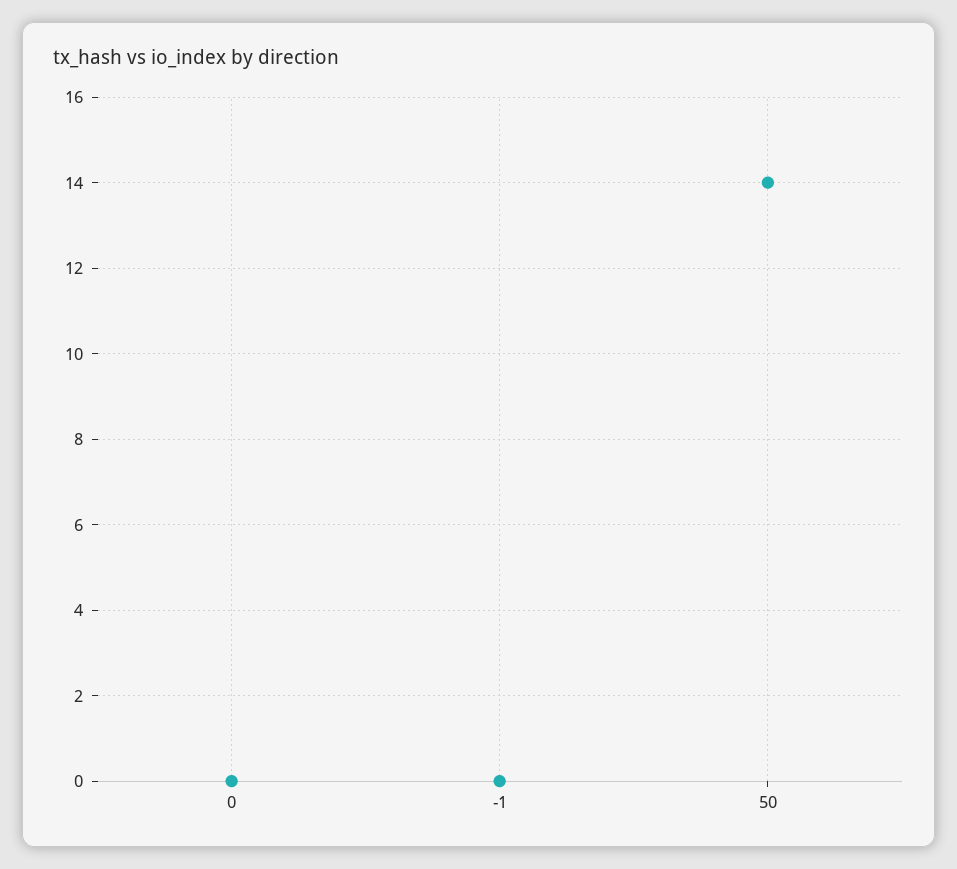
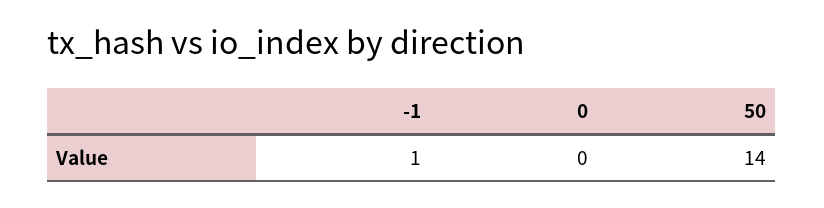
  {
    "0": 0,
-   "-1": 0,
+   "-1": 1,
    "50": 14
  }

